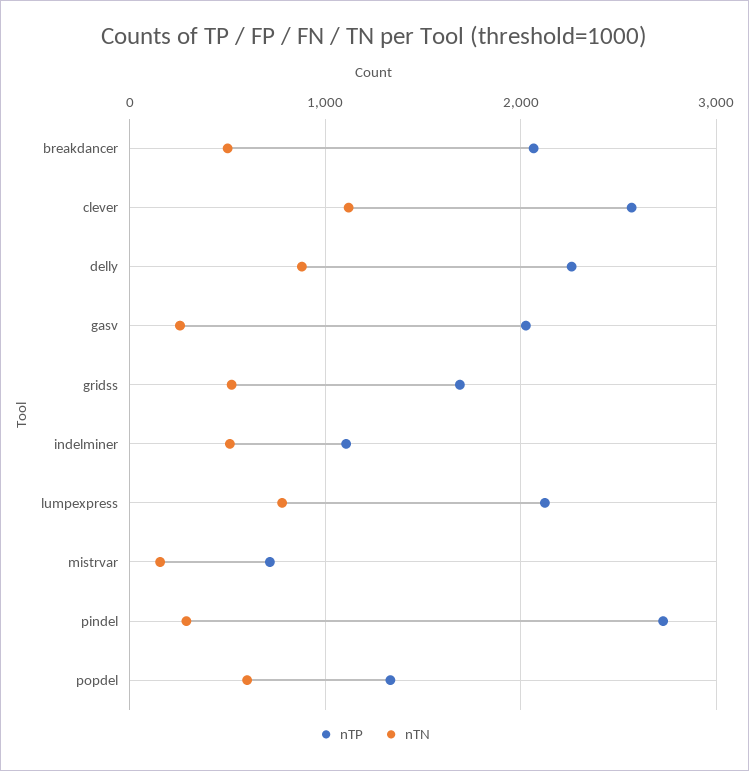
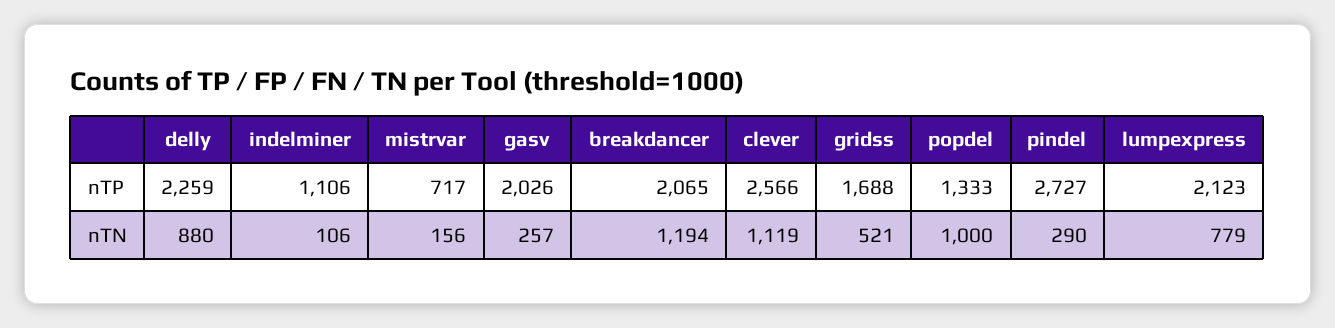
  {
    "nTP": {
      "breakdancer": 2065,
      "clever": 2566,
      "delly": 2259,
      "gasv": 2026,
      "gridss": 1688,
      "indelminer": 1106,
      "lumpexpress": 2123,
      "mistrvar": 717,
      "pindel": 2727,
      "popdel": 1333
    },
    "nTN": {
-     "breakdancer": 500,
+     "breakdancer": 1194,
      "clever": 1119,
      "delly": 880,
      "gasv": 257,
      "gridss": 521,
-     "indelminer": 500,
+     "indelminer": 106,
      "lumpexpress": 779,
      "mistrvar": 156,
      "pindel": 290,
-     "popdel": 600
+     "popdel": 1000
    }
  }

